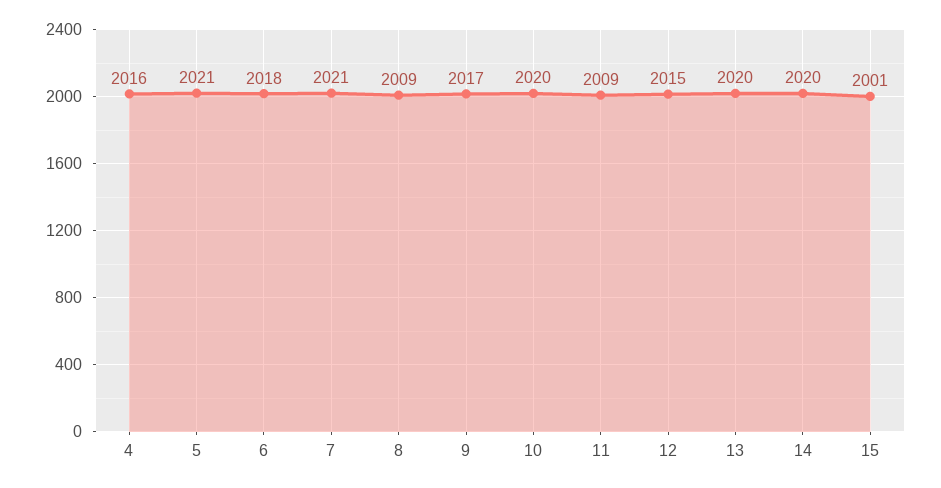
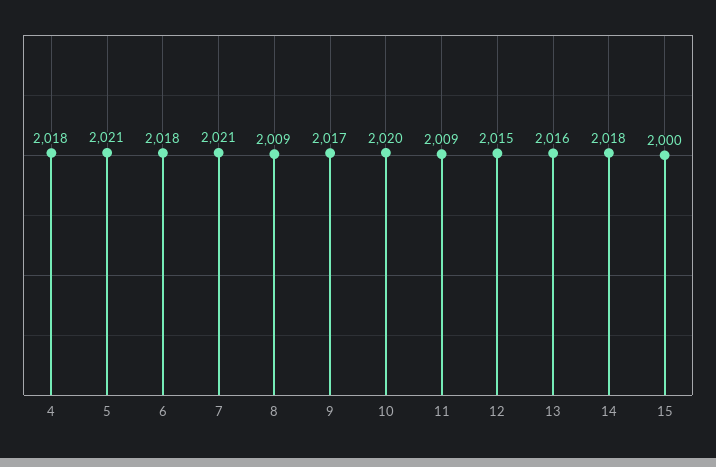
  {
-   "4": 2016,
+   "4": 2018,
    "5": 2021,
    "6": 2018,
    "7": 2021,
    "8": 2009,
    "9": 2017,
    "10": 2020,
    "11": 2009,
    "12": 2015,
-   "13": 2020,
+   "13": 2016,
-   "14": 2020,
+   "14": 2018,
-   "15": 2001
+   "15": 2000
  }

